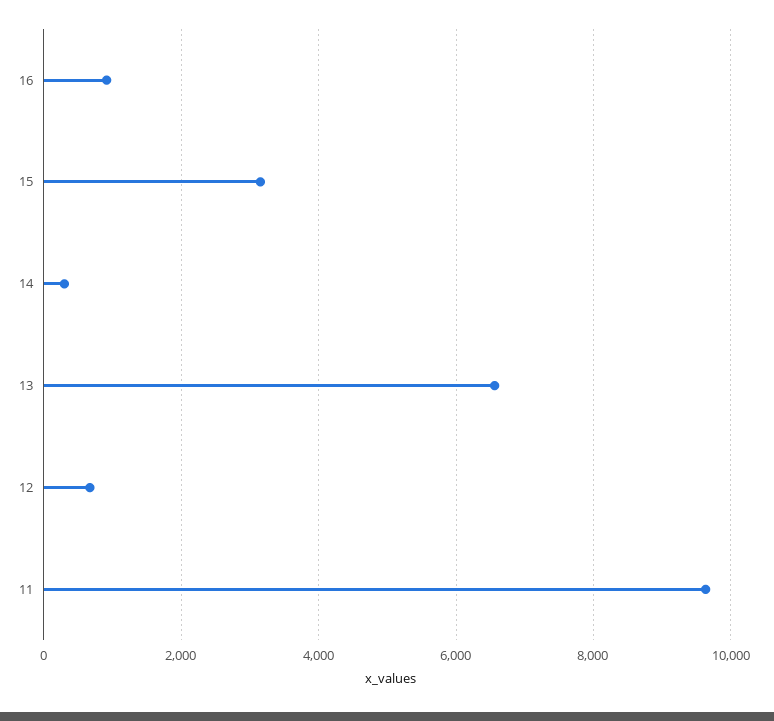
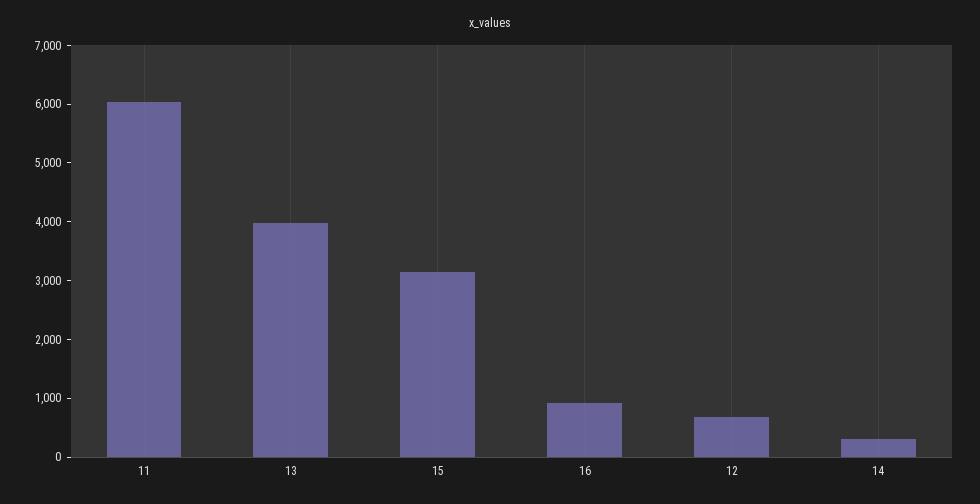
  {
    "16": 1000,
    "15": 3200,
    "14": 400,
-   "13": 6600,
+   "13": 4000,
    "12": 600,
-   "11": 9600
+   "11": 6000
  }

